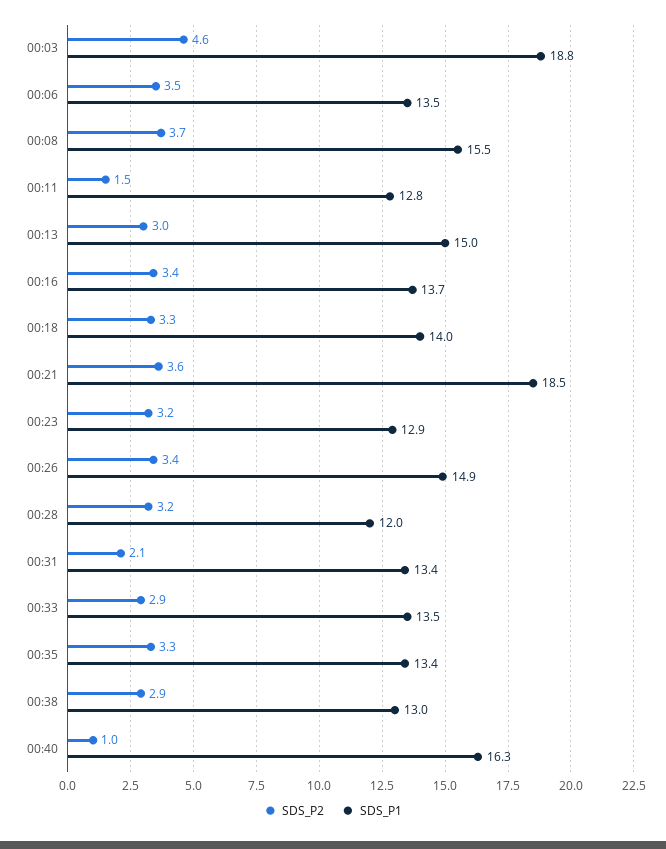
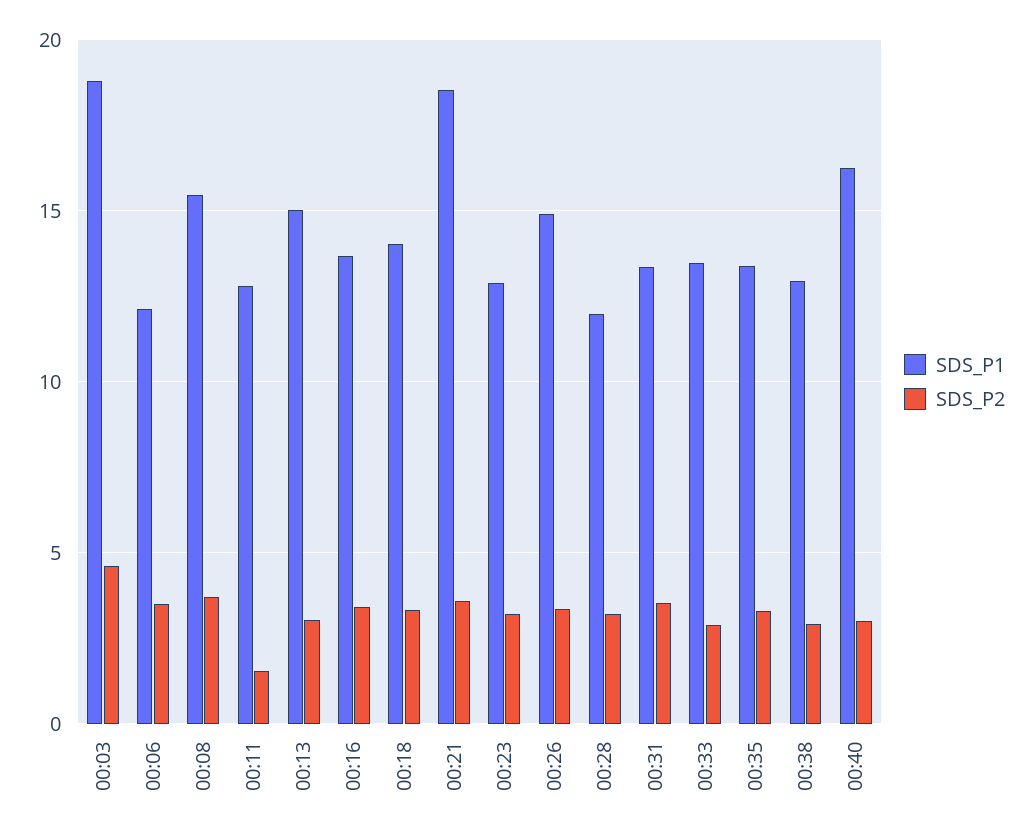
  {
    "SDS_P2": {
      "00:03": 4.6,
      "00:06": 3.5,
      "00:08": 3.7,
      "00:11": 1.5,
      "00:13": 3,
      "00:16": 3.4,
      "00:18": 3.3,
      "00:21": 3.6,
      "00:23": 3.2,
      "00:26": 3.4,
      "00:28": 3.2,
-     "00:31": 2.1,
+     "00:31": 3.5,
      "00:33": 2.9,
      "00:35": 3.3,
      "00:38": 2.9,
-     "00:40": 1
+     "00:40": 3
    },
    "SDS_P1": {
      "00:03": 18.8,
-     "00:06": 13.5,
+     "00:06": 12,
      "00:08": 15.5,
      "00:11": 12.8,
      "00:13": 15,
      "00:16": 13.7,
      "00:18": 14,
      "00:21": 18.5,
      "00:23": 12.9,
      "00:26": 14.9,
      "00:28": 12,
      "00:31": 13.4,
      "00:33": 13.5,
      "00:35": 13.4,
      "00:38": 13,
      "00:40": 16.3
    }
  }

